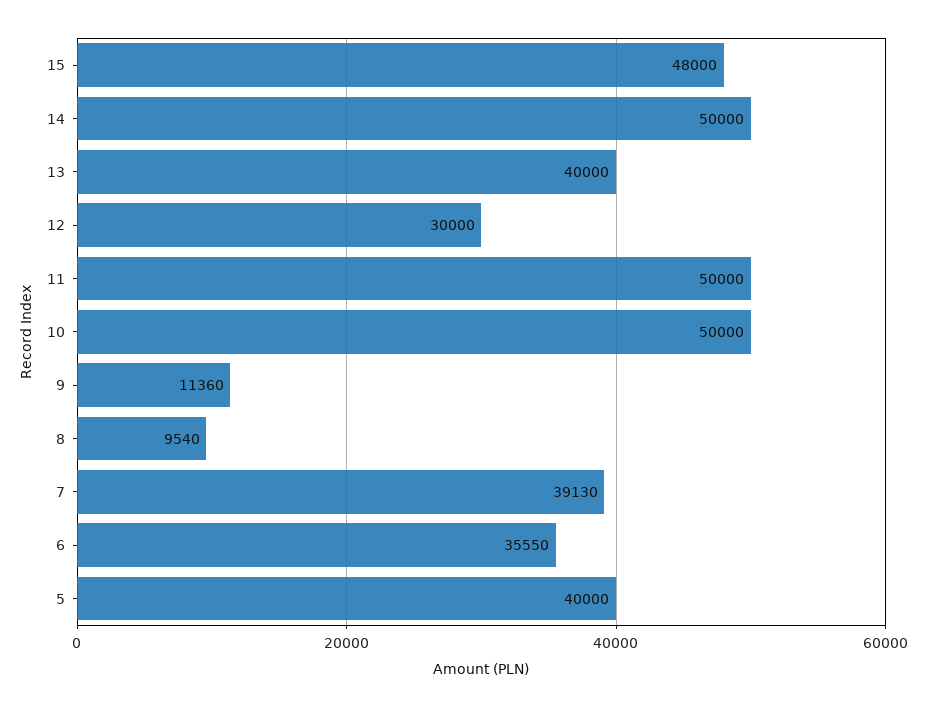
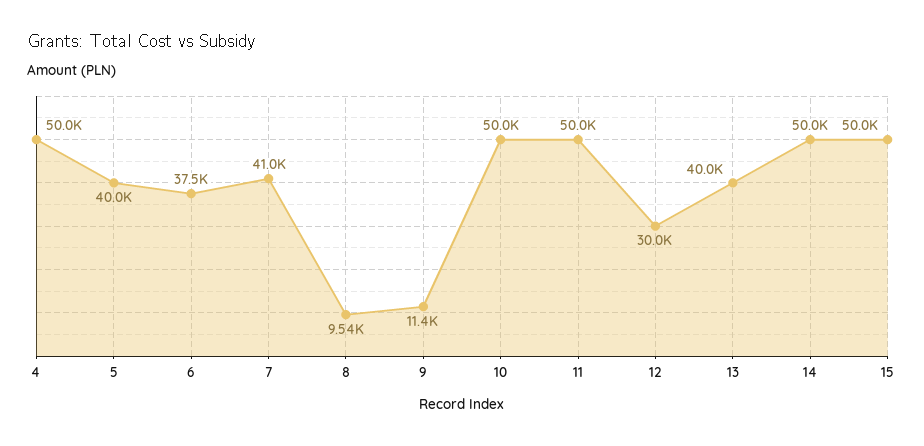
  {
-   "15": 48000,
+   "15": 50000,
    "14": 50000,
    "13": 40000,
    "12": 30000,
    "11": 50000,
    "10": 50000,
    "9": 11360,
    "8": 9540,
-   "7": 39130,
+   "7": 41000,
-   "6": 35550,
+   "6": 37500,
-   "5": 40000
+   "5": 40000,
+   "4": 50000
  }

